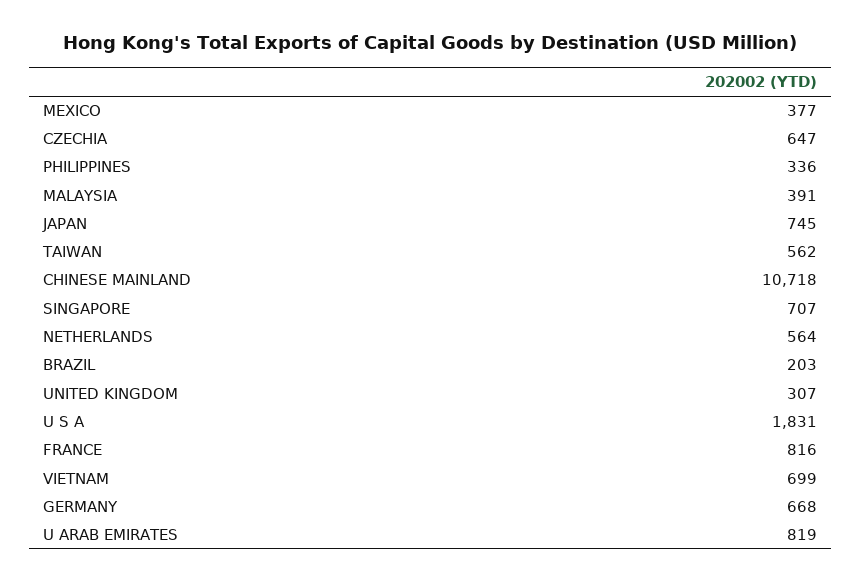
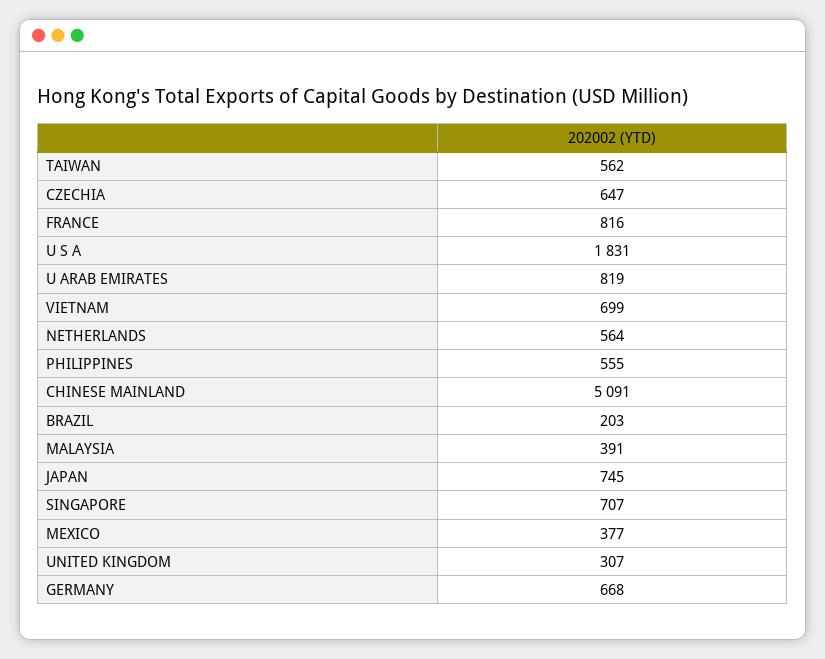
  {
    "MEXICO": 377,
    "CZECHIA": 647,
-   "PHILIPPINES": 336,
+   "PHILIPPINES": 555,
    "MALAYSIA": 391,
    "JAPAN": 745,
    "TAIWAN": 562,
-   "CHINESE MAINLAND": 10718,
+   "CHINESE MAINLAND": 5091,
    "SINGAPORE": 707,
    "NETHERLANDS": 564,
    "BRAZIL": 203,
    "UNITED KINGDOM": 307,
    "U S A": 1831,
    "FRANCE": 816,
    "VIETNAM": 699,
    "GERMANY": 668,
    "U ARAB EMIRATES": 819
  }

